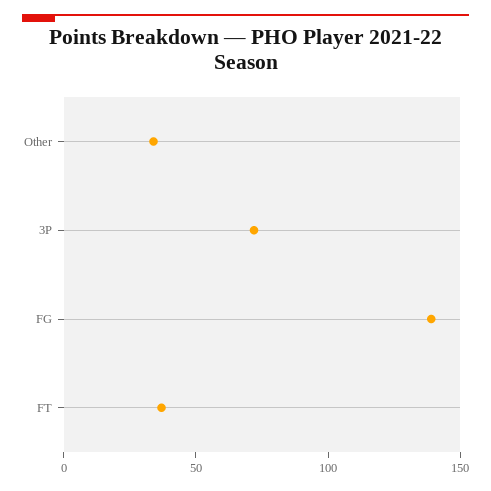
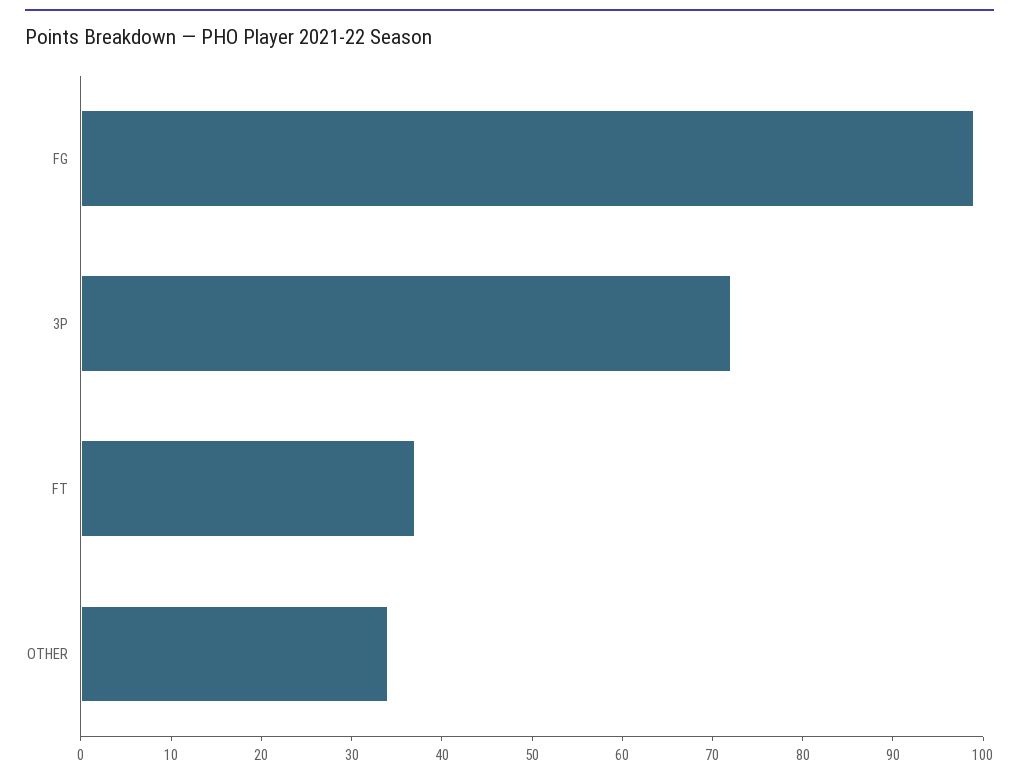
  {
    "Other": 34,
    "3P": 72,
-   "FG": 140,
+   "FG": 99,
    "FT": 37
  }

